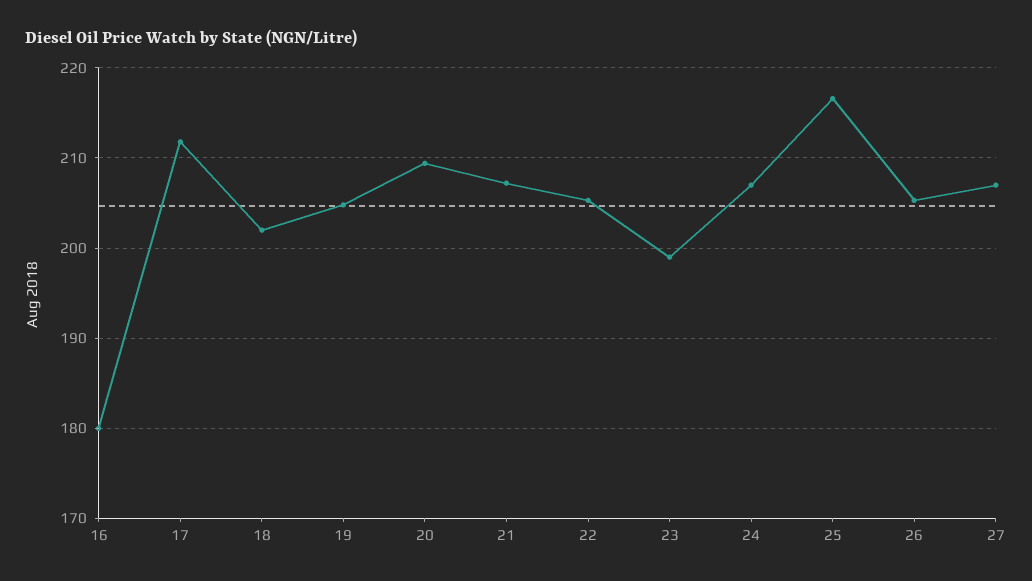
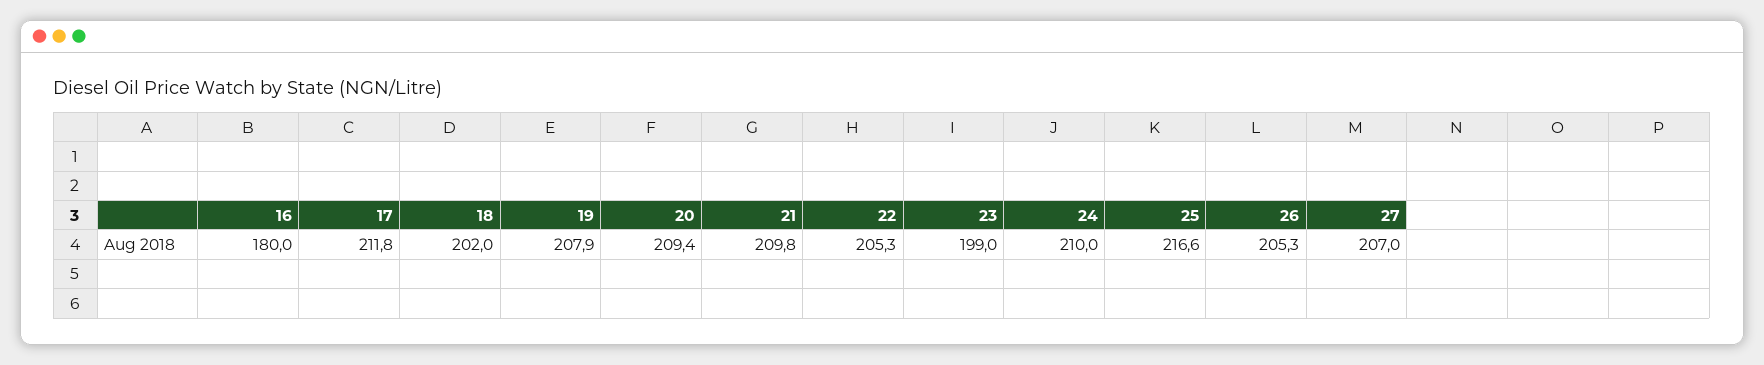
  {
    "16": 180,
    "17": 211.8,
    "18": 202,
-   "19": 205,
+   "19": 207.9,
    "20": 209.4,
-   "21": 207,
+   "21": 209.8,
    "22": 205.3,
    "23": 199,
-   "24": 207,
+   "24": 210,
    "25": 216.6,
    "26": 205.3,
    "27": 207
  }

